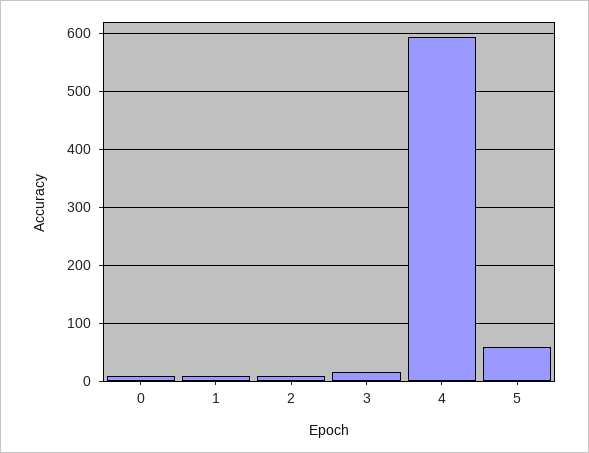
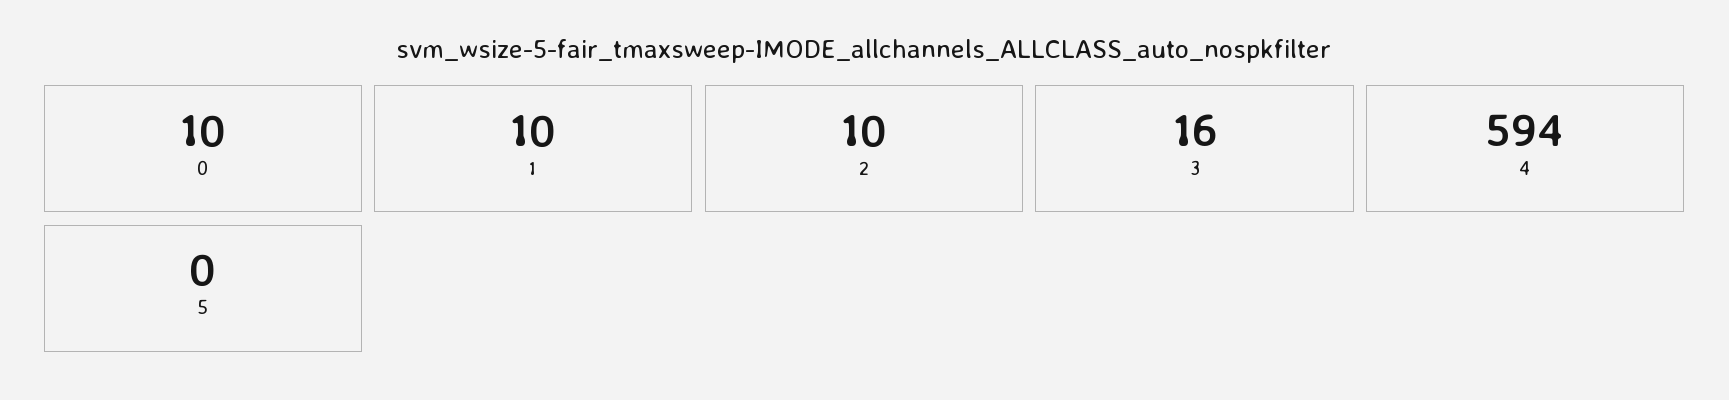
  {
    "0": 10,
    "1": 10,
    "2": 10,
    "3": 16,
    "4": 594,
-   "5": 60
+   "5": 0
  }

